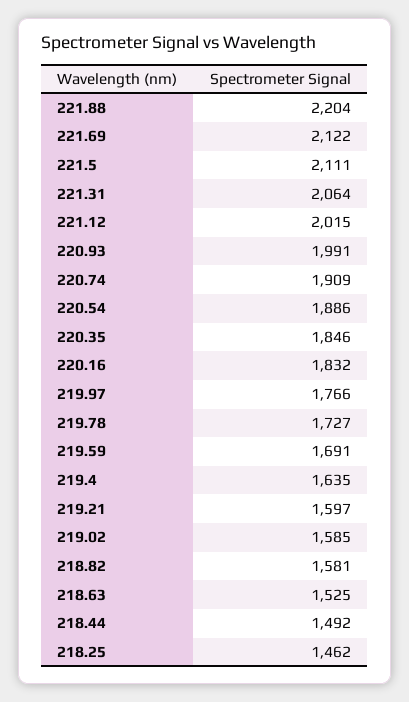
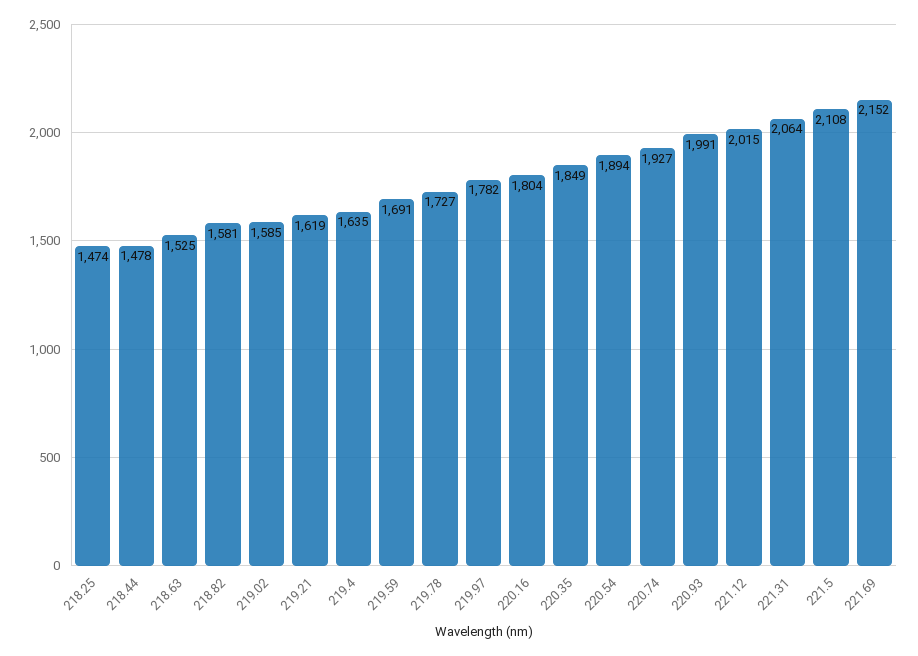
  {
-   "221.88": 2204,
-   "221.69": 2122,
+   "221.69": 2152,
-   "221.5": 2111,
+   "221.5": 2108,
    "221.31": 2064,
    "221.12": 2015,
    "220.93": 1991,
-   "220.74": 1909,
+   "220.74": 1927,
-   "220.54": 1886,
+   "220.54": 1894,
-   "220.35": 1846,
+   "220.35": 1849,
-   "220.16": 1832,
+   "220.16": 1804,
-   "219.97": 1766,
+   "219.97": 1782,
    "219.78": 1727,
    "219.59": 1691,
    "219.4": 1635,
-   "219.21": 1597,
+   "219.21": 1619,
    "219.02": 1585,
    "218.82": 1581,
    "218.63": 1525,
-   "218.44": 1492,
+   "218.44": 1478,
-   "218.25": 1462
+   "218.25": 1474
  }

